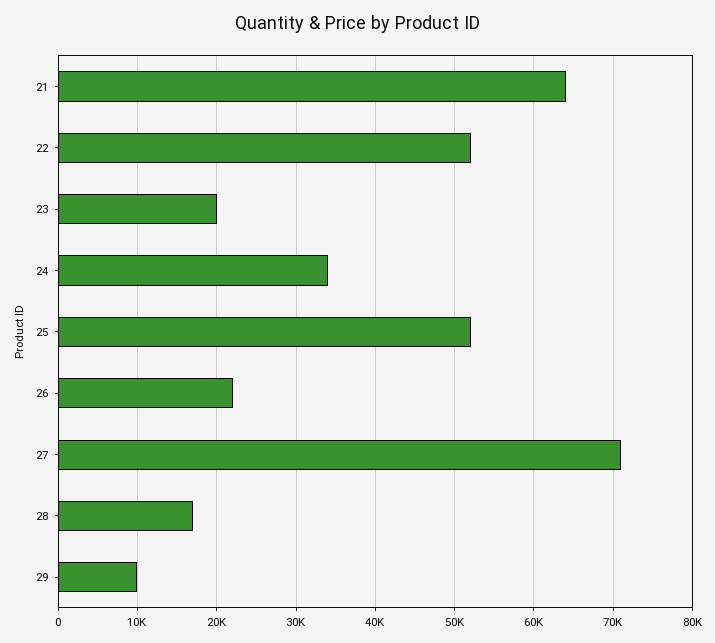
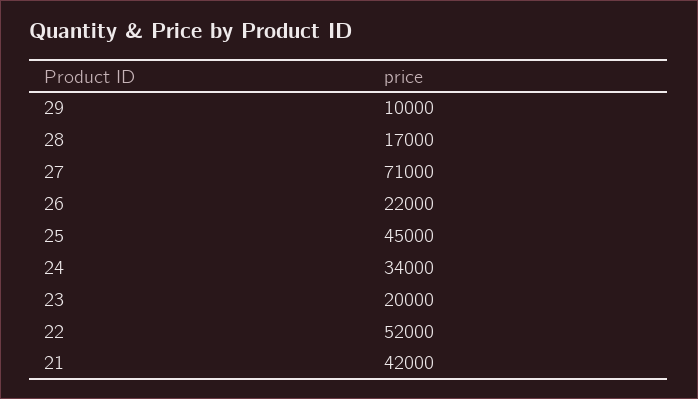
  {
-   "21": 64000,
+   "21": 42000,
    "22": 52000,
    "23": 20000,
    "24": 34000,
-   "25": 52000,
+   "25": 45000,
    "26": 22000,
    "27": 71000,
    "28": 17000,
    "29": 10000
  }

